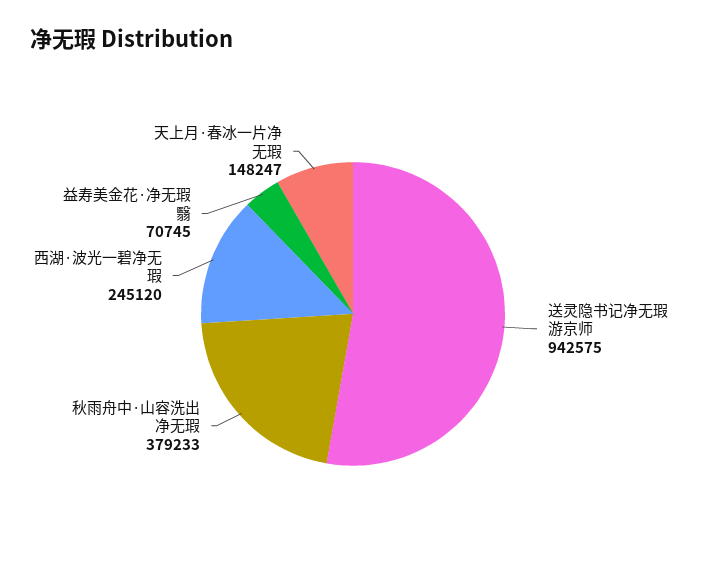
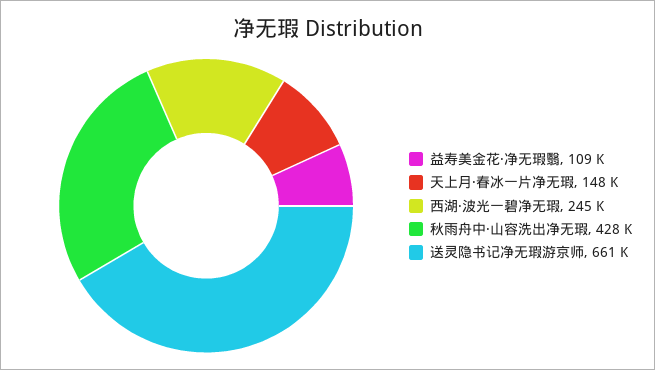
  {
-   "送灵隐书记净无瑕游京师": 942575,
+   "送灵隐书记净无瑕游京师": 661000,
-   "秋雨舟中·山容洗出净无瑕": 379233,
+   "秋雨舟中·山容洗出净无瑕": 428000,
    "西湖·波光一碧净无瑕": 245120,
-   "益寿美金花·净无瑕翳": 70745,
+   "益寿美金花·净无瑕翳": 109000,
    "天上月·春冰一片净无瑕": 148247
  }

